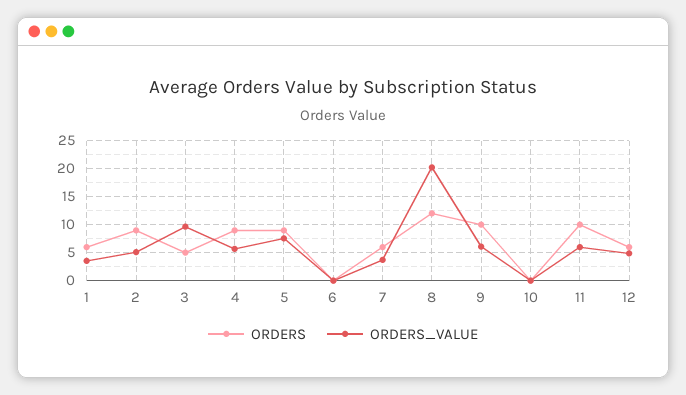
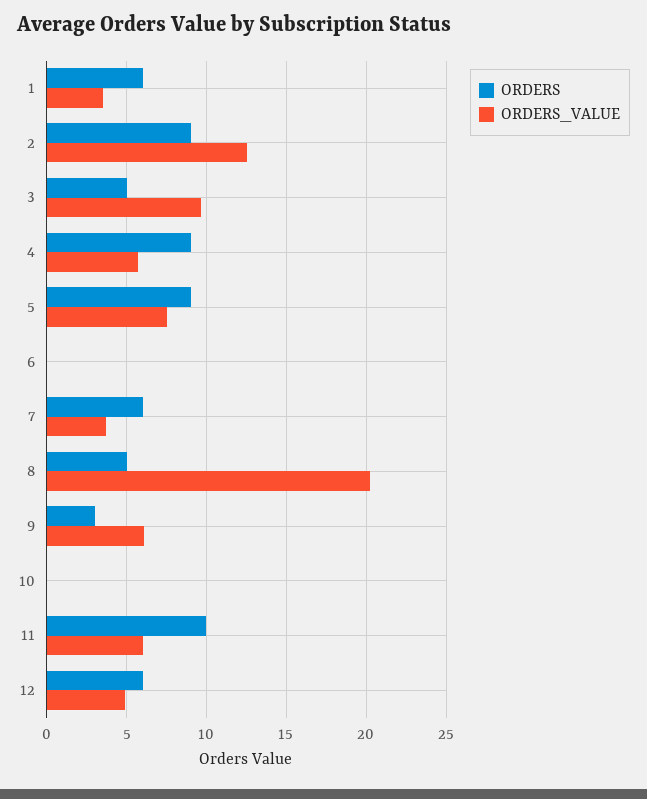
  {
    "ORDERS": {
      "1": 6,
      "2": 9,
      "3": 5,
      "4": 9,
      "5": 9,
      "6": 0,
      "7": 6,
-     "8": 12.5,
+     "8": 5,
-     "9": 10,
+     "9": 3,
      "10": 0,
      "11": 10,
      "12": 6
    },
    "ORDERS_VALUE": {
      "1": 3.5,
-     "2": 5,
+     "2": 12.5,
      "3": 9.5,
      "4": 5.5,
      "5": 7.5,
      "6": 0,
      "7": 3.5,
      "8": 20.5,
      "9": 6,
      "10": 0,
      "11": 6,
      "12": 5
    }
  }

